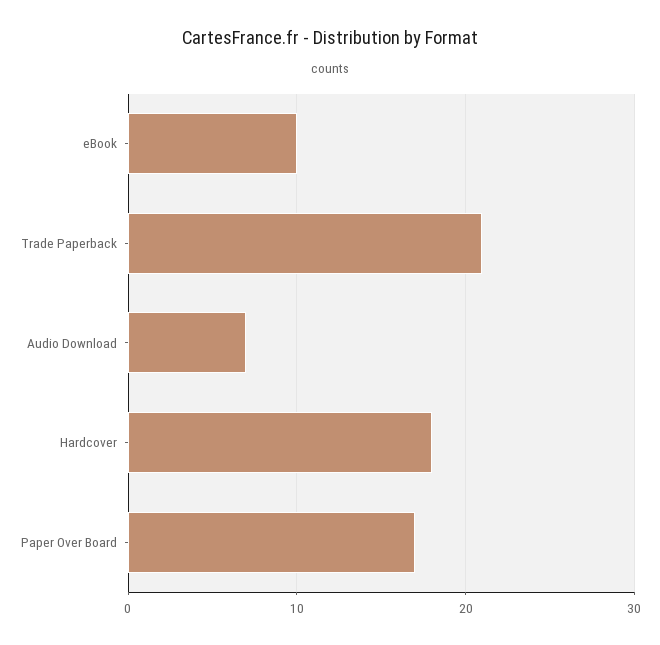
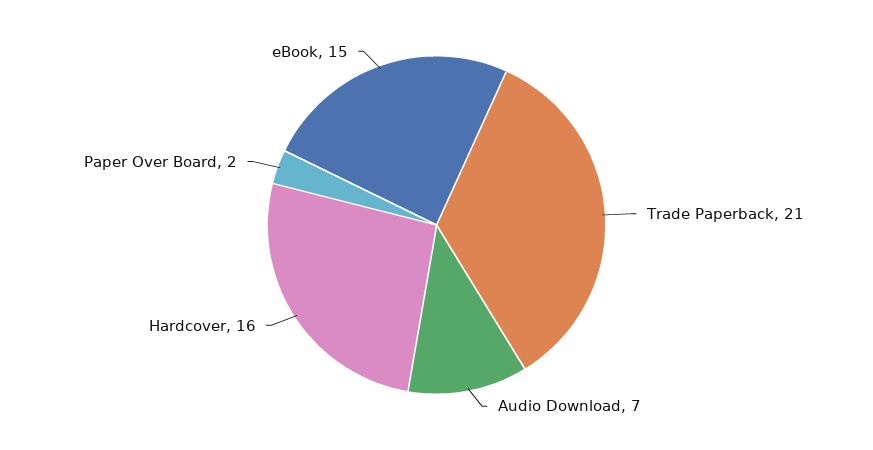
  {
-   "eBook": 10,
+   "eBook": 15,
    "Trade Paperback": 21,
    "Audio Download": 7,
-   "Hardcover": 18,
+   "Hardcover": 16,
-   "Paper Over Board": 17
+   "Paper Over Board": 2
  }

